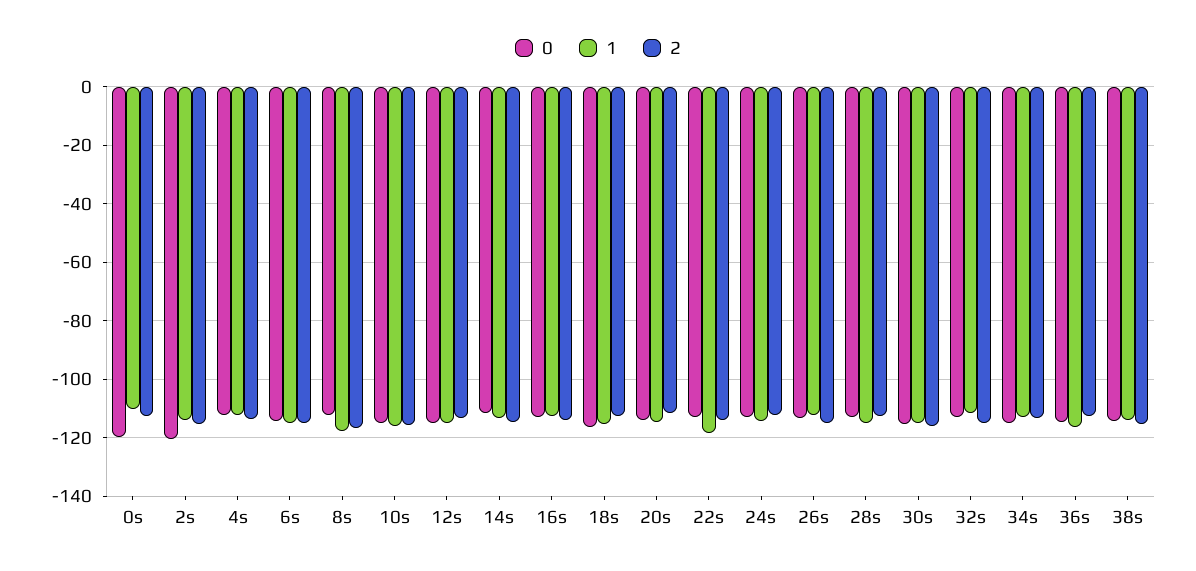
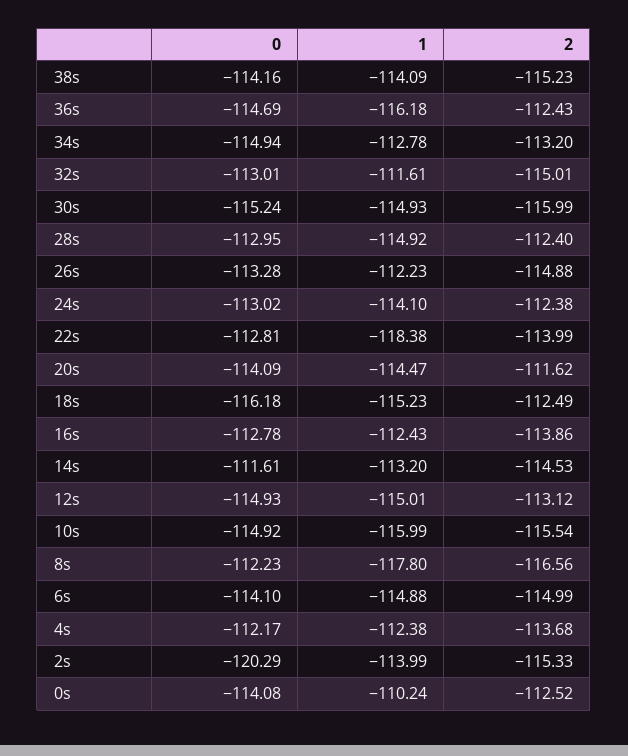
  {
    "0": {
-     "0s": -120,
+     "0s": -114.08,
      "2s": -120.29,
      "4s": -112.17,
      "6s": -114.1,
      "8s": -112.23,
      "10s": -114.92,
      "12s": -114.93,
      "14s": -111.61,
      "16s": -112.78,
      "18s": -116.18,
      "20s": -114.09,
      "22s": -112.81,
      "24s": -113.02,
      "26s": -113.28,
      "28s": -112.95,
      "30s": -115.24,
      "32s": -113.01,
      "34s": -114.94,
      "36s": -114.69,
      "38s": -114.16
    },
    "1": {
      "0s": -110.24,
      "2s": -113.99,
      "4s": -112.38,
      "6s": -114.88,
      "8s": -117.8,
      "10s": -115.99,
      "12s": -115.01,
      "14s": -113.2,
      "16s": -112.43,
      "18s": -115.23,
      "20s": -114.47,
      "22s": -118.38,
      "24s": -114.1,
      "26s": -112.23,
      "28s": -114.92,
      "30s": -114.93,
      "32s": -111.61,
      "34s": -112.78,
      "36s": -116.18,
      "38s": -114.09
    },
    "2": {
      "0s": -112.52,
      "2s": -115.33,
      "4s": -113.68,
      "6s": -114.99,
      "8s": -116.56,
      "10s": -115.54,
      "12s": -113.12,
      "14s": -114.53,
      "16s": -113.86,
      "18s": -112.49,
      "20s": -111.62,
      "22s": -113.99,
      "24s": -112.38,
      "26s": -114.88,
      "28s": -112.4,
      "30s": -115.99,
      "32s": -115.01,
      "34s": -113.2,
      "36s": -112.43,
      "38s": -115.23
    }
  }

